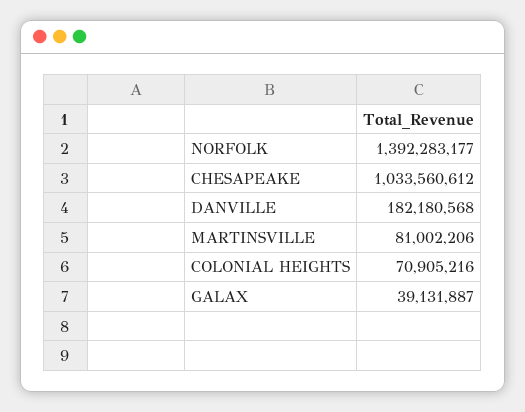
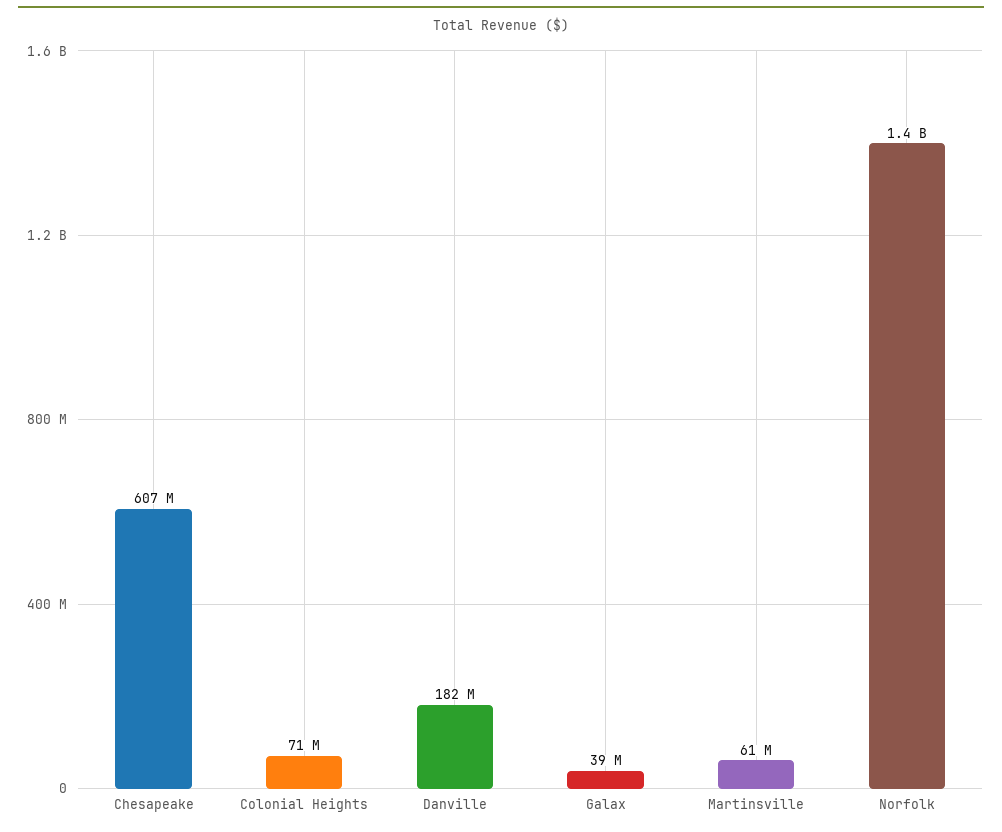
  {
    "NORFOLK": 1392283177,
-   "CHESAPEAKE": 1033560612,
+   "CHESAPEAKE": 607000000,
    "DANVILLE": 182180568,
-   "MARTINSVILLE": 81002206,
+   "MARTINSVILLE": 61000000,
    "COLONIAL HEIGHTS": 70905216,
    "GALAX": 39131887
  }

